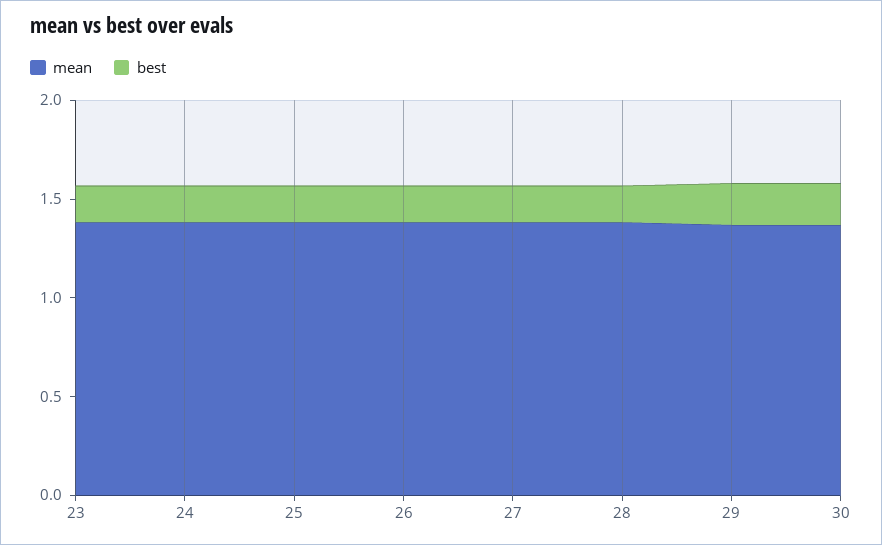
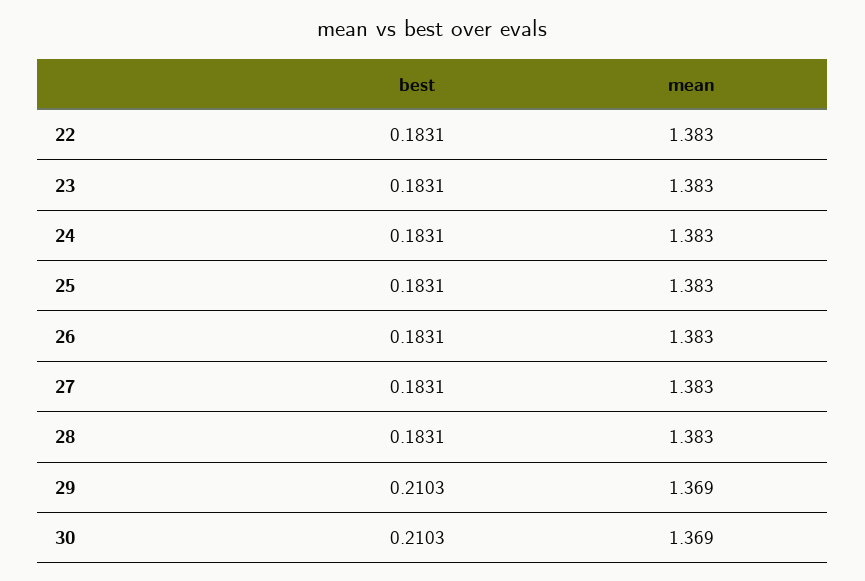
  {
    "mean": {
      "23": 1.383,
      "24": 1.383,
      "25": 1.383,
      "26": 1.383,
      "27": 1.383,
      "28": 1.383,
      "29": 1.369,
-     "30": 1.369
+     "30": 1.369,
+     "22": 1.383
    },
    "best": {
      "23": 0.1831,
      "24": 0.1831,
      "25": 0.1831,
      "26": 0.1831,
      "27": 0.1831,
      "28": 0.1831,
      "29": 0.2103,
-     "30": 0.2103
+     "30": 0.2103,
+     "22": 0.1831
    }
  }

